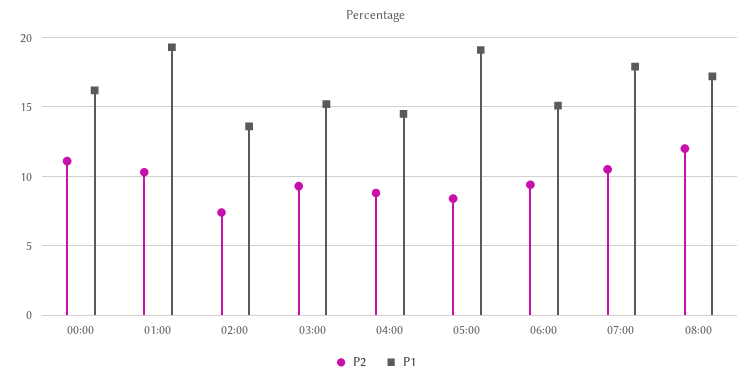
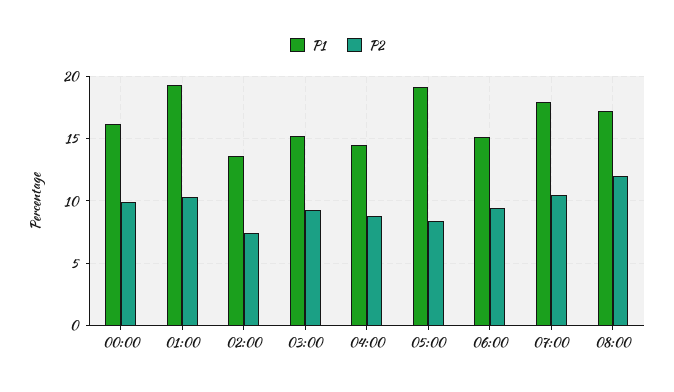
  {
    "P2": {
-     "00:00": 11,
+     "00:00": 10,
      "01:00": 10.5,
      "02:00": 7.5,
      "03:00": 9.5,
      "04:00": 9,
      "05:00": 8.5,
      "06:00": 9.5,
      "07:00": 10.5,
      "08:00": 12
    },
    "P1": {
      "00:00": 16,
      "01:00": 19.5,
      "02:00": 13.5,
      "03:00": 15,
      "04:00": 14.5,
      "05:00": 19,
      "06:00": 15,
      "07:00": 18,
      "08:00": 17
    }
  }

